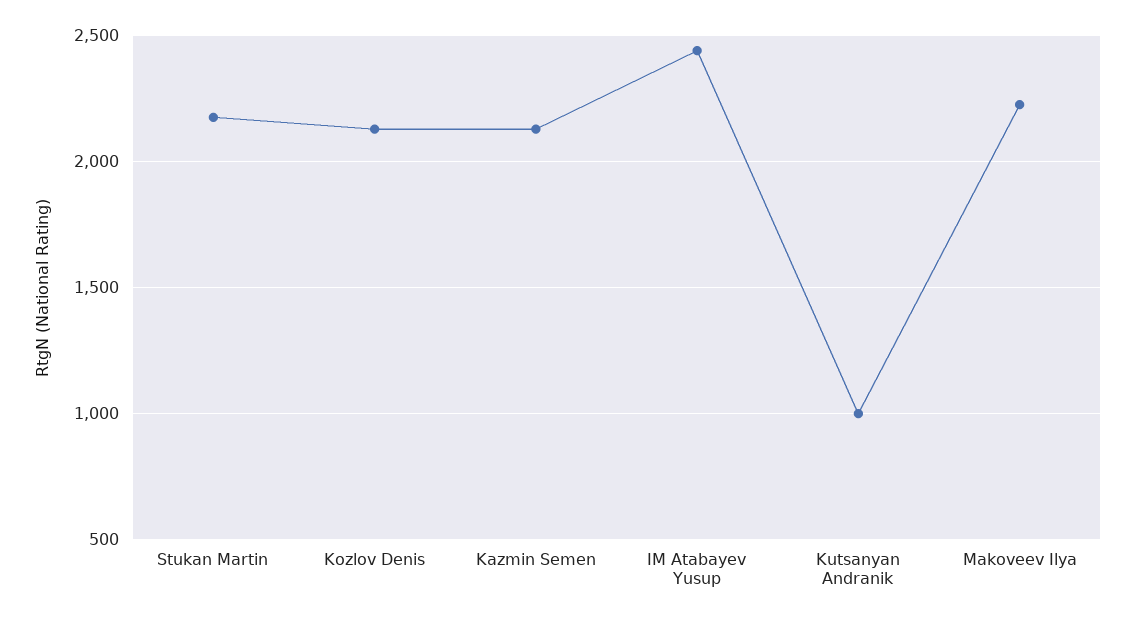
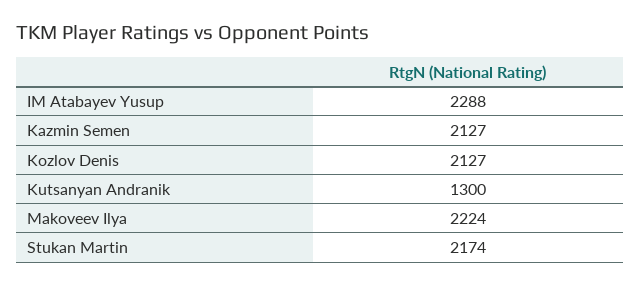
  {
    "Stukan Martin": 2174,
    "Kozlov Denis": 2127,
    "Kazmin Semen": 2127,
-   "IM Atabayev Yusup": 2450,
+   "IM Atabayev Yusup": 2288,
-   "Kutsanyan Andranik": 1000,
+   "Kutsanyan Andranik": 1300,
    "Makoveev Ilya": 2224
  }

